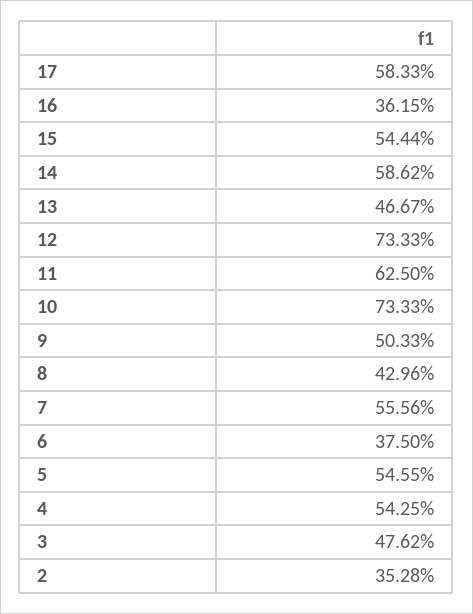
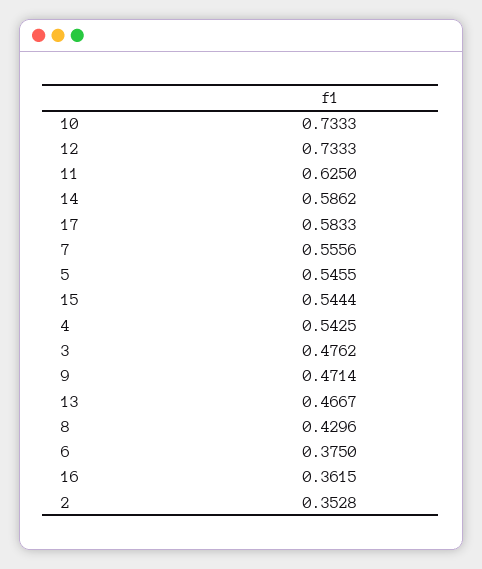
  {
    "17": 0.5833,
    "16": 0.3615,
    "15": 0.5444,
    "14": 0.5862,
    "13": 0.4667,
    "12": 0.7333,
    "11": 0.625,
    "10": 0.7333,
-   "9": 0.5033,
+   "9": 0.4714,
    "8": 0.4296,
    "7": 0.5556,
    "6": 0.375,
    "5": 0.5455,
    "4": 0.5425,
    "3": 0.4762,
    "2": 0.3528
  }

